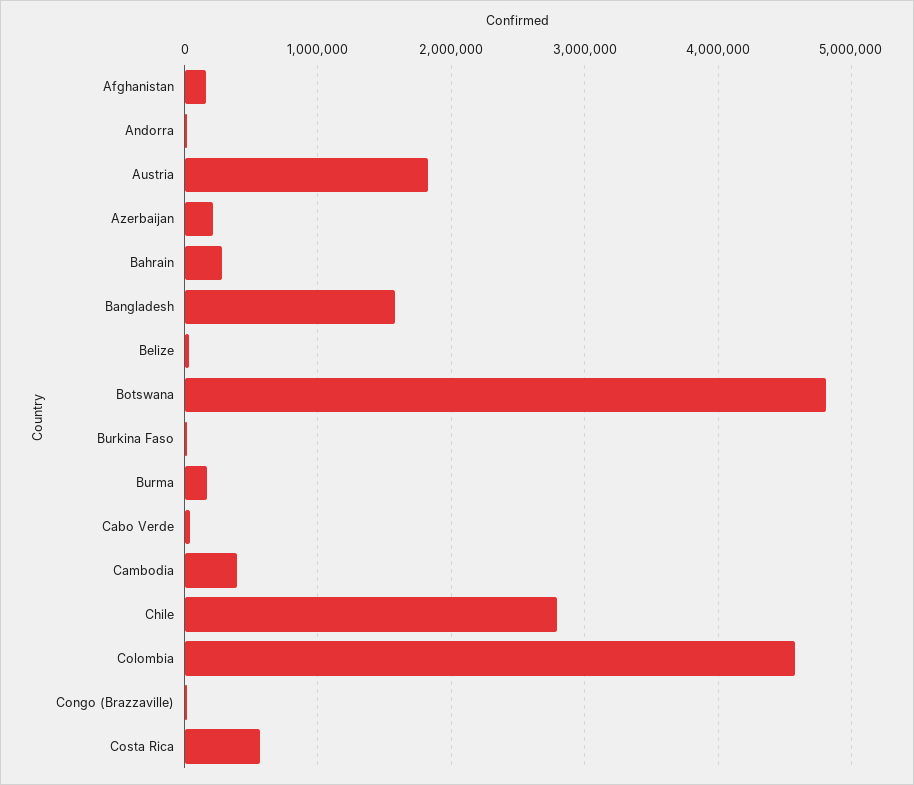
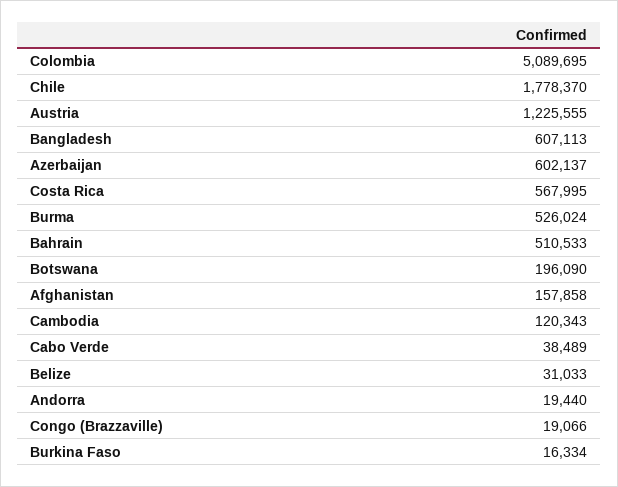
  {
    "Afghanistan": 157858,
    "Andorra": 19440,
-   "Austria": 1800000,
+   "Austria": 1225555,
-   "Azerbaijan": 200000,
+   "Azerbaijan": 602137,
-   "Bahrain": 300000,
+   "Bahrain": 510533,
-   "Bangladesh": 1600000,
+   "Bangladesh": 607113,
    "Belize": 31033,
-   "Botswana": 4800000,
+   "Botswana": 196090,
    "Burkina Faso": 16334,
-   "Burma": 200000,
+   "Burma": 526024,
    "Cabo Verde": 38489,
-   "Cambodia": 400000,
+   "Cambodia": 120343,
-   "Chile": 2800000,
+   "Chile": 1778370,
-   "Colombia": 4600000,
+   "Colombia": 5089695,
    "Congo (Brazzaville)": 19066,
    "Costa Rica": 567995
  }

